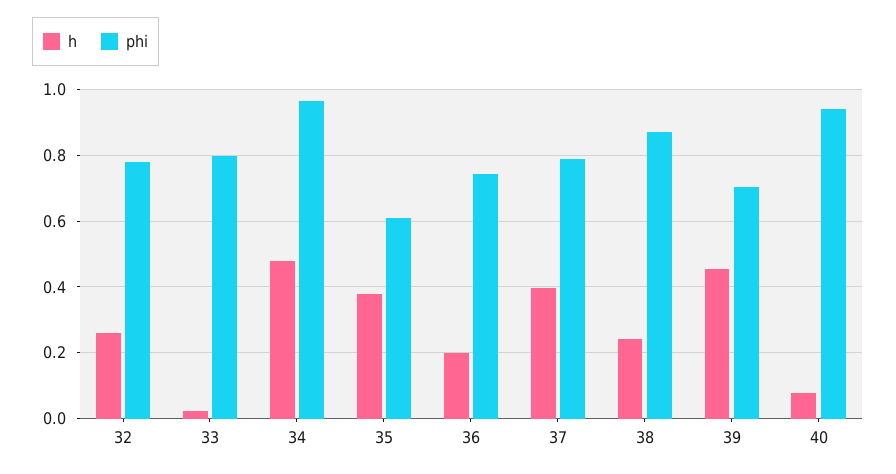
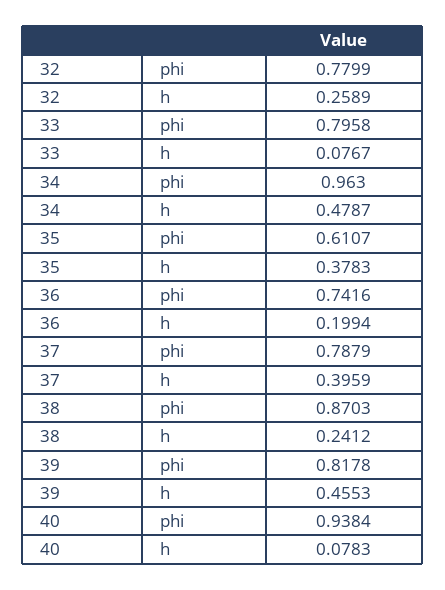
  {
    "h": {
      "32": 0.2589,
-     "33": 0.02,
+     "33": 0.0767,
      "34": 0.4787,
      "35": 0.3783,
      "36": 0.1994,
      "37": 0.3959,
      "38": 0.2412,
      "39": 0.4553,
      "40": 0.0783
    },
    "phi": {
      "32": 0.7799,
      "33": 0.7958,
      "34": 0.963,
      "35": 0.6107,
      "36": 0.7416,
      "37": 0.7879,
      "38": 0.8703,
-     "39": 0.7,
+     "39": 0.8178,
      "40": 0.9384
    }
  }

